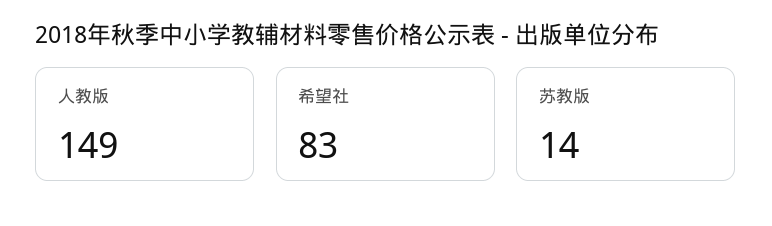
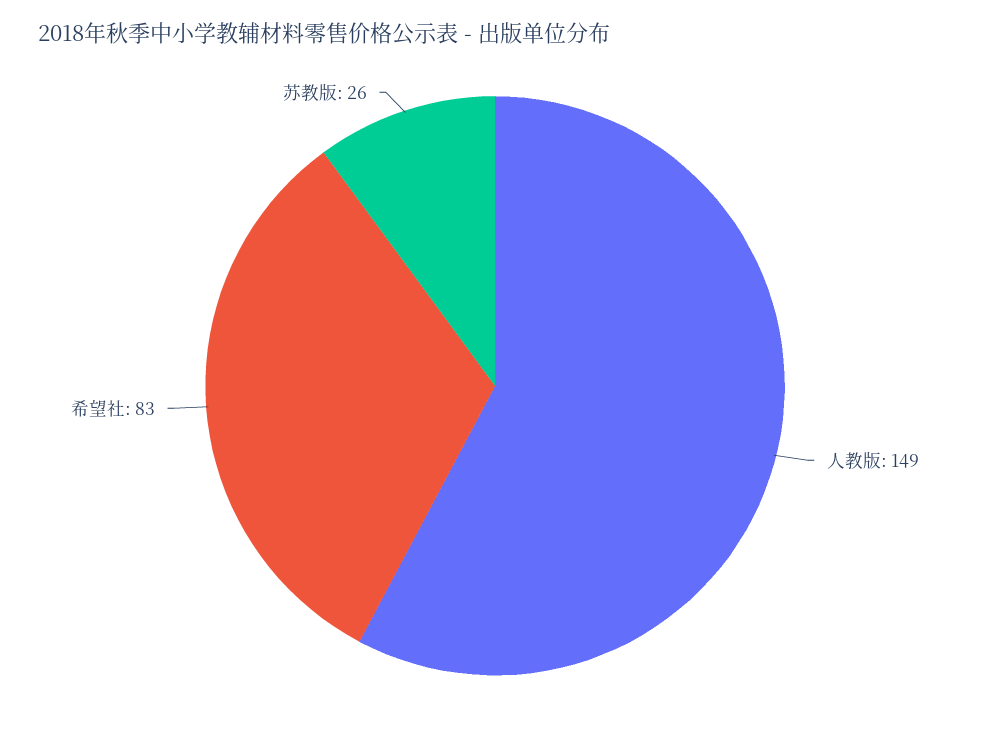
  {
    "人教版": 149,
    "希望社": 83,
-   "苏教版": 14
+   "苏教版": 26
  }

